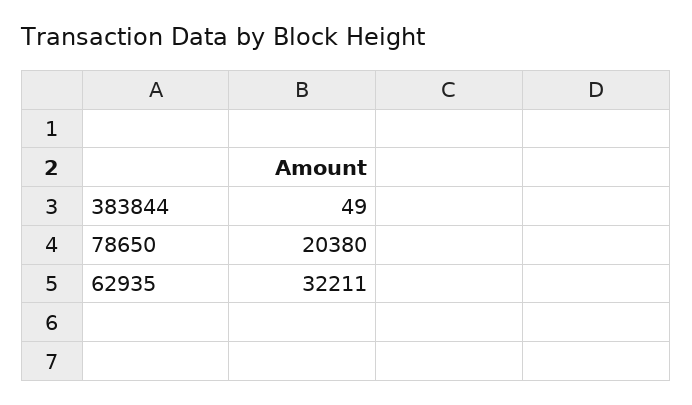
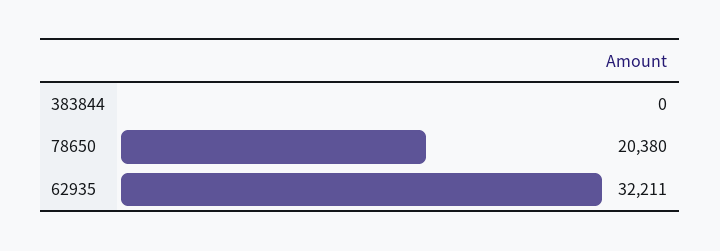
  {
-   "383844": 49,
+   "383844": 0,
    "78650": 20380,
    "62935": 32211
  }

